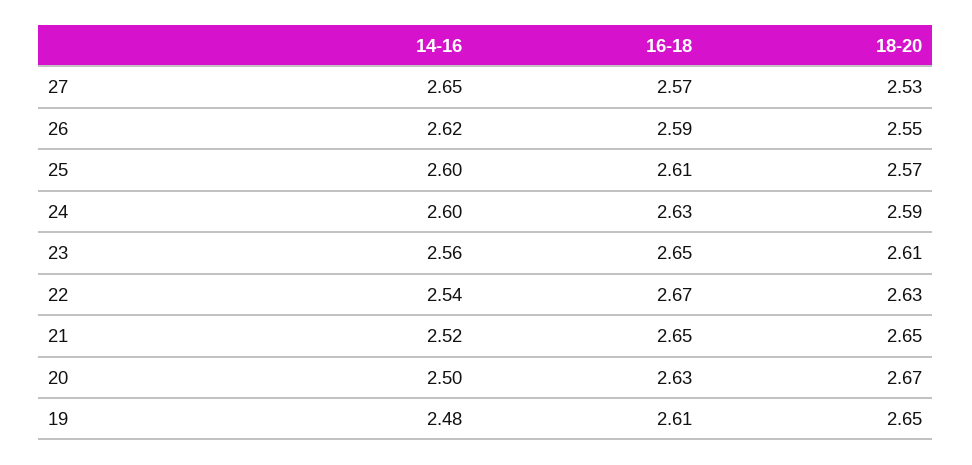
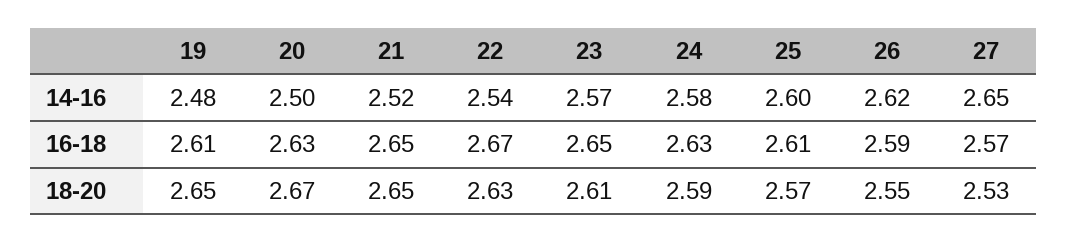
  {
    "14-16": {
      "27": 2.65,
      "26": 2.62,
      "25": 2.6,
-     "24": 2.6,
+     "24": 2.58,
-     "23": 2.56,
+     "23": 2.57,
      "22": 2.54,
      "21": 2.52,
      "20": 2.5,
      "19": 2.48
    },
    "16-18": {
      "27": 2.57,
      "26": 2.59,
      "25": 2.61,
      "24": 2.63,
      "23": 2.65,
      "22": 2.67,
      "21": 2.65,
      "20": 2.63,
      "19": 2.61
    },
    "18-20": {
      "27": 2.53,
      "26": 2.55,
      "25": 2.57,
      "24": 2.59,
      "23": 2.61,
      "22": 2.63,
      "21": 2.65,
      "20": 2.67,
      "19": 2.65
    }
  }

